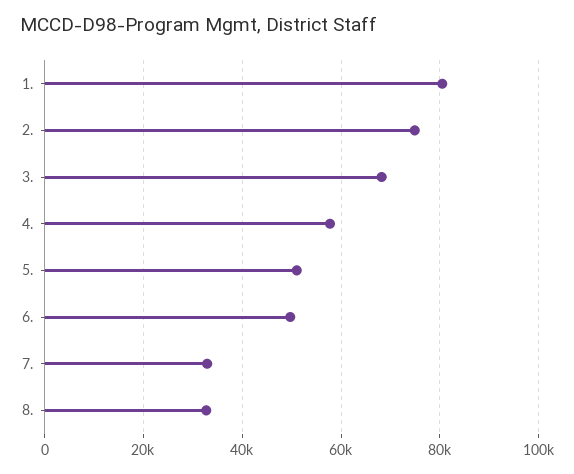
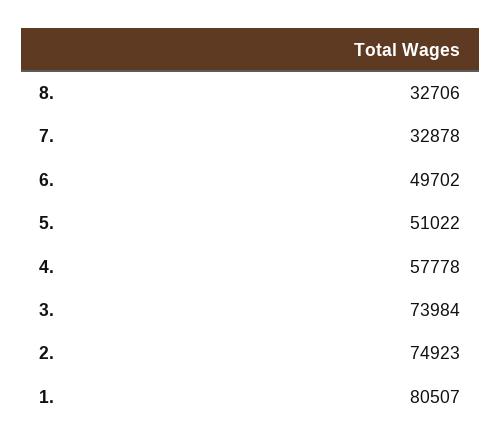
  {
    "1.": 80507,
    "2.": 74923,
-   "3.": 68000,
+   "3.": 73984,
    "4.": 57778,
    "5.": 51022,
    "6.": 49702,
    "7.": 32878,
    "8.": 32706
  }

